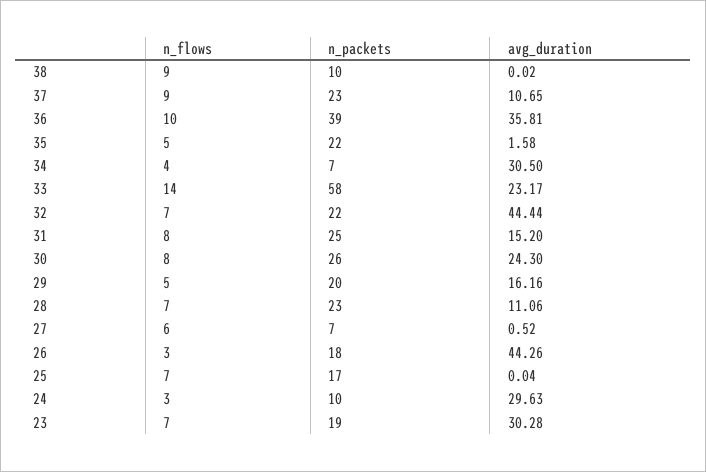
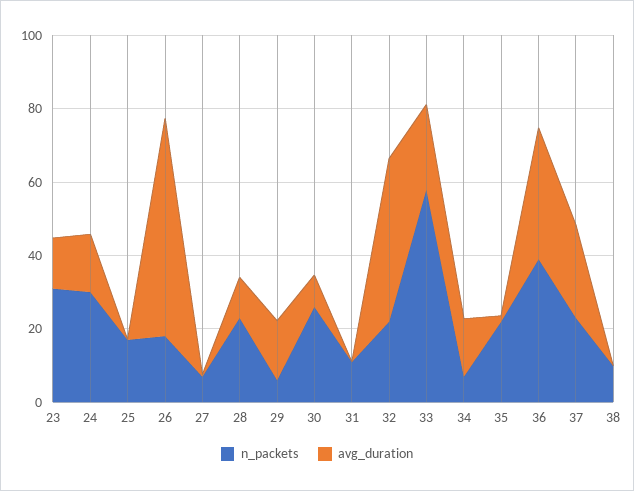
  {
-   "n_flows": {
-     "38": 9,
-     "37": 9,
-     "36": 10,
-     "35": 5,
-     "34": 4,
-     "33": 14,
-     "32": 7,
-     "31": 8,
-     "30": 8,
-     "29": 5,
-     "28": 7,
-     "27": 6,
-     "26": 3,
-     "25": 7,
-     "24": 3,
-     "23": 7
-   },
    "n_packets": {
      "38": 10,
      "37": 23,
      "36": 39,
      "35": 22,
      "34": 7,
      "33": 58,
      "32": 22,
-     "31": 25,
+     "31": 10,
      "30": 26,
-     "29": 20,
+     "29": 5,
      "28": 23,
      "27": 7,
      "26": 18,
      "25": 17,
-     "24": 10,
+     "24": 30,
-     "23": 19
+     "23": 30
    },
    "avg_duration": {
      "38": 0.02,
-     "37": 10.65,
+     "37": 25,
      "36": 35.81,
      "35": 1.58,
-     "34": 30.5,
+     "34": 15,
      "33": 23.17,
      "32": 44.44,
-     "31": 15.2,
+     "31": 0,
-     "30": 24.3,
+     "30": 10,
      "29": 16.16,
      "28": 11.06,
      "27": 0.52,
-     "26": 44.26,
+     "26": 60,
      "25": 0.04,
-     "24": 29.63,
+     "24": 15,
-     "23": 30.28
+     "23": 15
    }
  }

